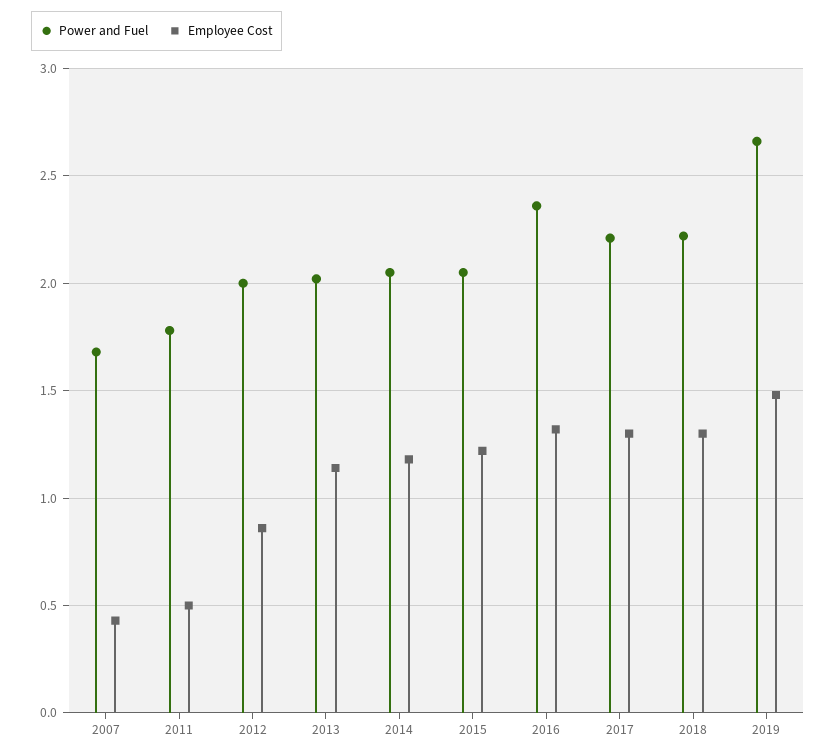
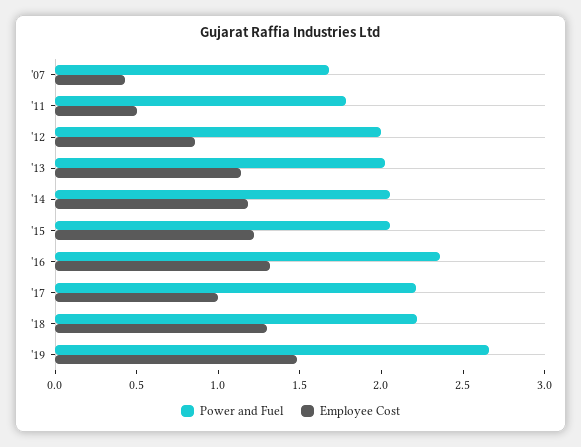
  {
    "Power and Fuel": {
      "2007": 1.7,
      "2011": 1.8,
      "2012": 2,
      "2013": 2,
      "2014": 2.05,
      "2015": 2.05,
      "2016": 2.35,
      "2017": 2.2,
      "2018": 2.2,
      "2019": 2.65
    },
    "Employee Cost": {
      "2007": 0.45,
      "2011": 0.5,
      "2012": 0.85,
      "2013": 1.15,
      "2014": 1.2,
      "2015": 1.2,
      "2016": 1.3,
-     "2017": 1.3,
+     "2017": 1,
      "2018": 1.3,
      "2019": 1.5
    }
  }

